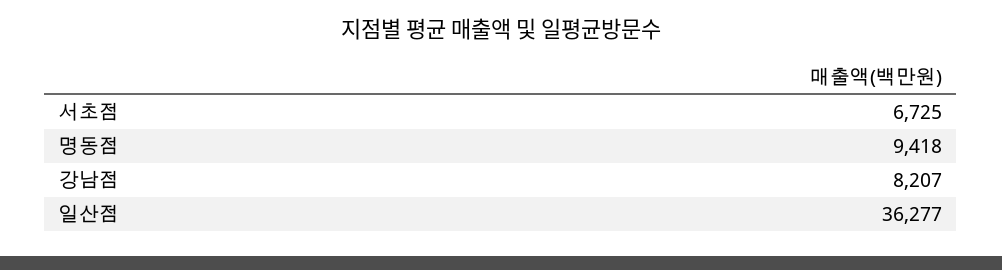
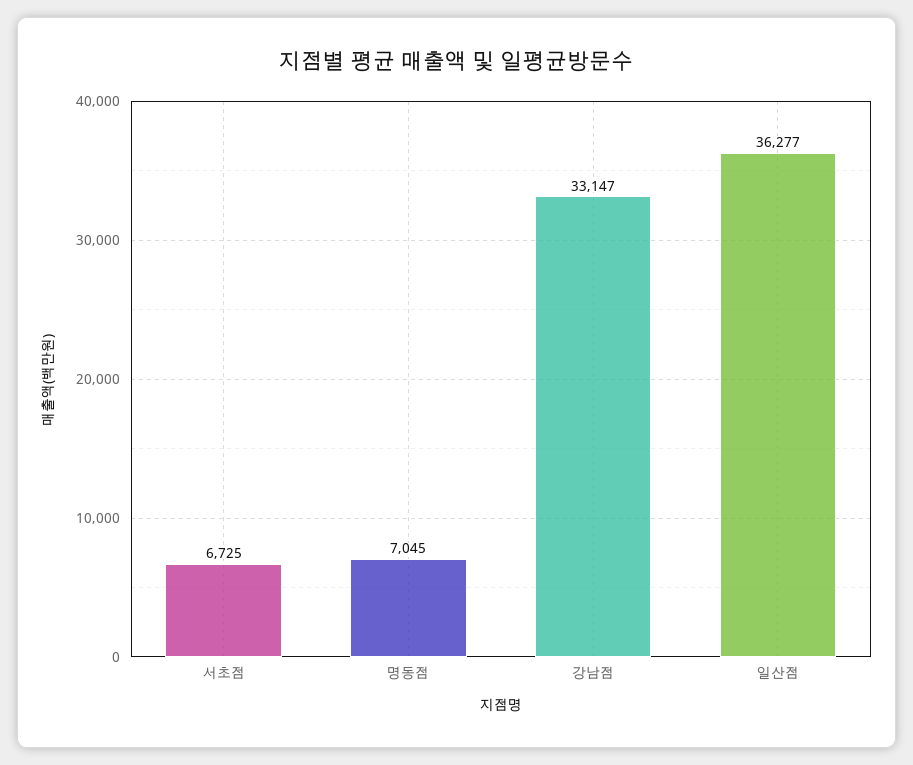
  {
    "서초점": 6725,
-   "명동점": 9418,
+   "명동점": 7045,
-   "강남점": 8207,
+   "강남점": 33147,
    "일산점": 36277
  }

